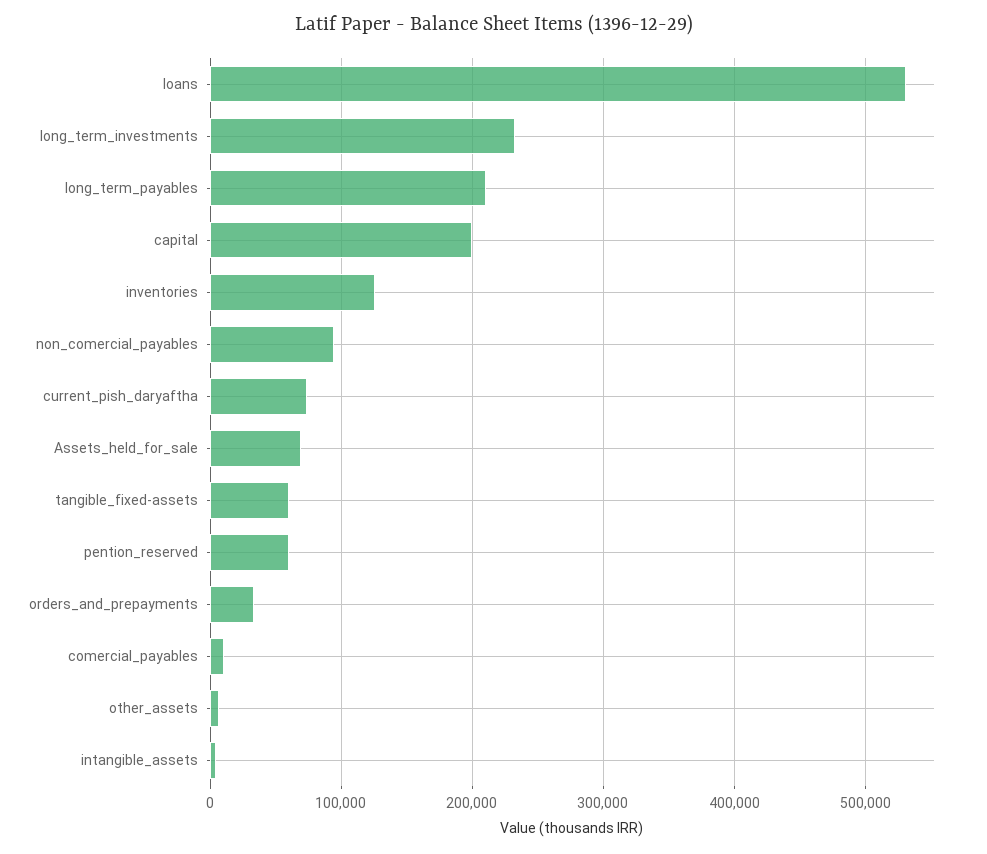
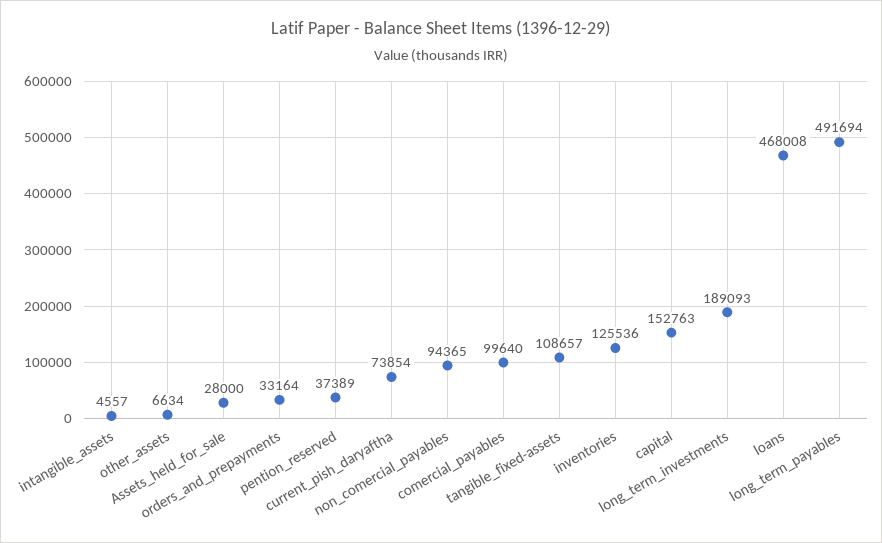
  {
-   "loans": 530000,
+   "loans": 468008,
-   "long_term_investments": 230000,
+   "long_term_investments": 189093,
-   "long_term_payables": 210000,
+   "long_term_payables": 491694,
-   "capital": 200000,
+   "capital": 152763,
    "inventories": 125536,
    "non_comercial_payables": 94365,
    "current_pish_daryaftha": 73854,
-   "Assets_held_for_sale": 70000,
+   "Assets_held_for_sale": 28000,
-   "tangible_fixed-assets": 60000,
+   "tangible_fixed-assets": 108657,
-   "pention_reserved": 60000,
+   "pention_reserved": 37389,
    "orders_and_prepayments": 33164,
-   "comercial_payables": 10000,
+   "comercial_payables": 99640,
    "other_assets": 6634,
    "intangible_assets": 4557
  }

